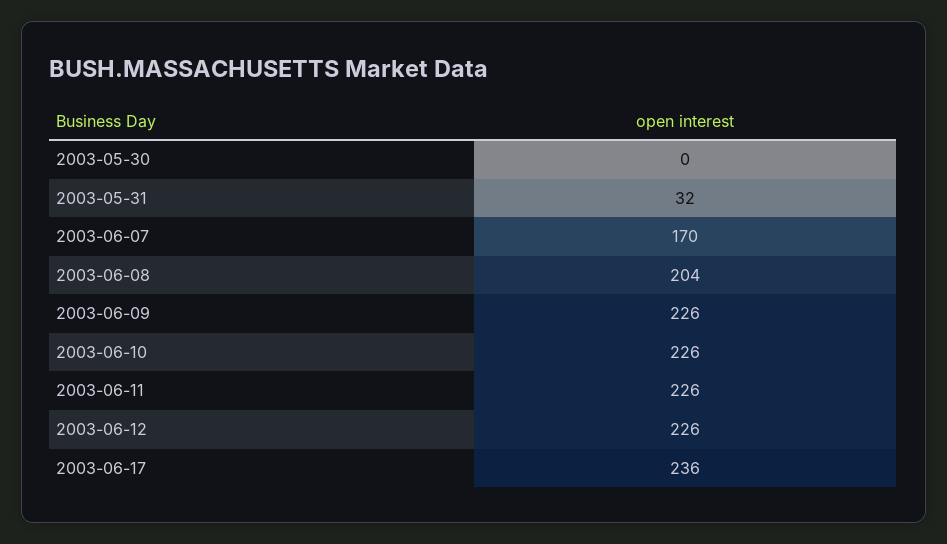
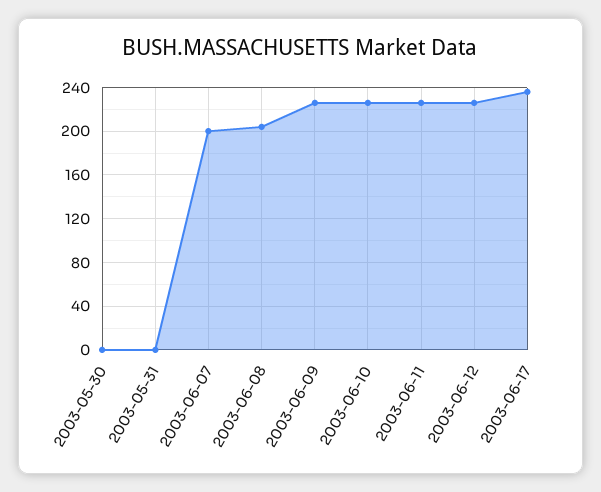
  {
    "2003-05-30": 0,
-   "2003-05-31": 32,
+   "2003-05-31": 0,
-   "2003-06-07": 170,
+   "2003-06-07": 200,
    "2003-06-08": 204,
    "2003-06-09": 226,
    "2003-06-10": 226,
    "2003-06-11": 226,
    "2003-06-12": 226,
    "2003-06-17": 236
  }

